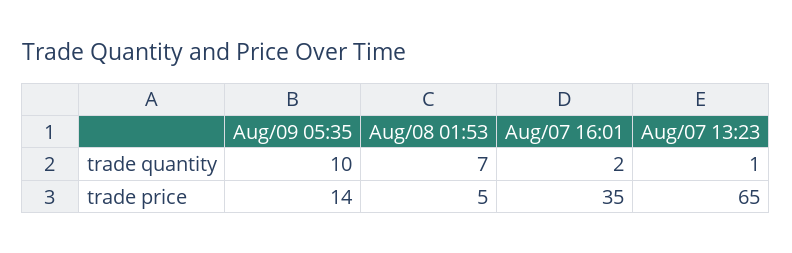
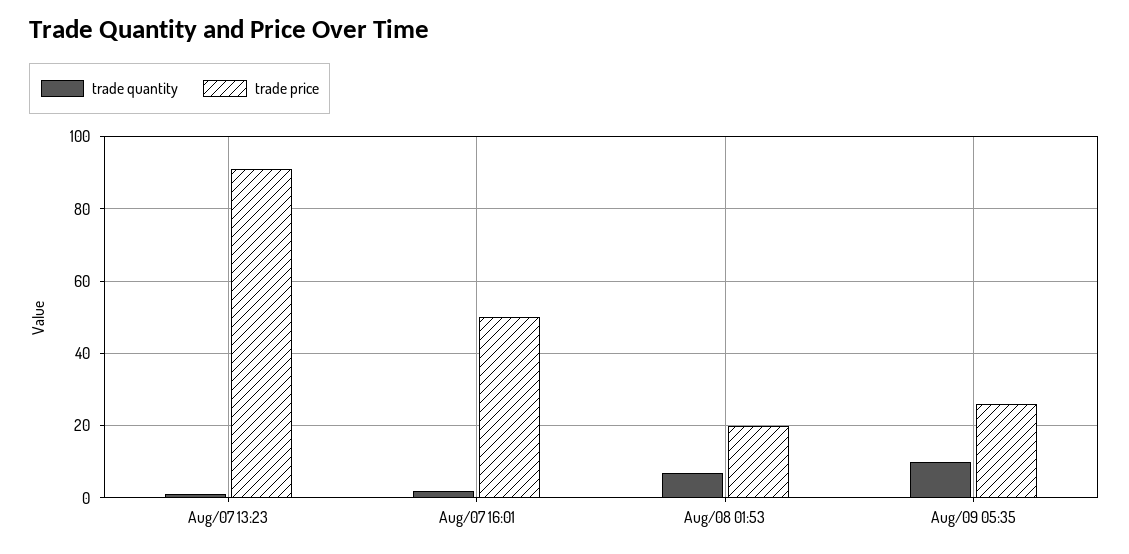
  {
    "trade quantity": {
      "Aug/09 05:35": 10,
      "Aug/08 01:53": 7,
      "Aug/07 16:01": 2,
      "Aug/07 13:23": 1
    },
    "trade price": {
-     "Aug/09 05:35": 14,
+     "Aug/09 05:35": 25,
-     "Aug/08 01:53": 5,
+     "Aug/08 01:53": 20,
-     "Aug/07 16:01": 35,
+     "Aug/07 16:01": 50,
-     "Aug/07 13:23": 65
+     "Aug/07 13:23": 90
    }
  }

